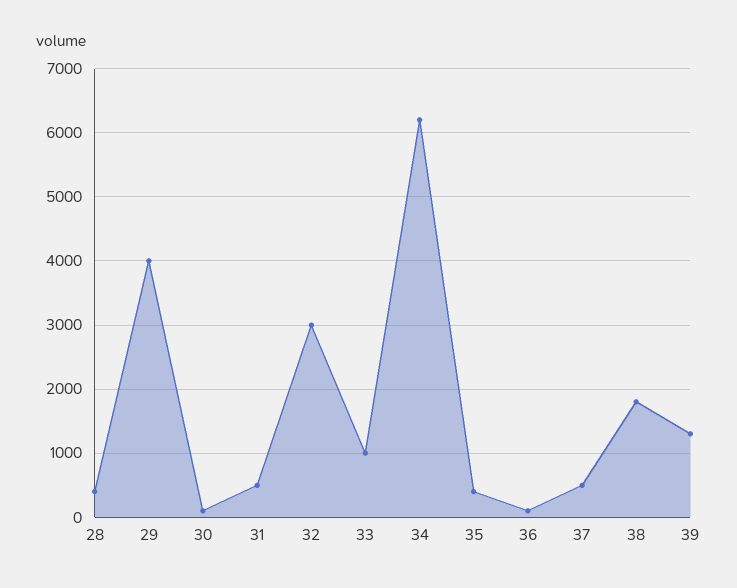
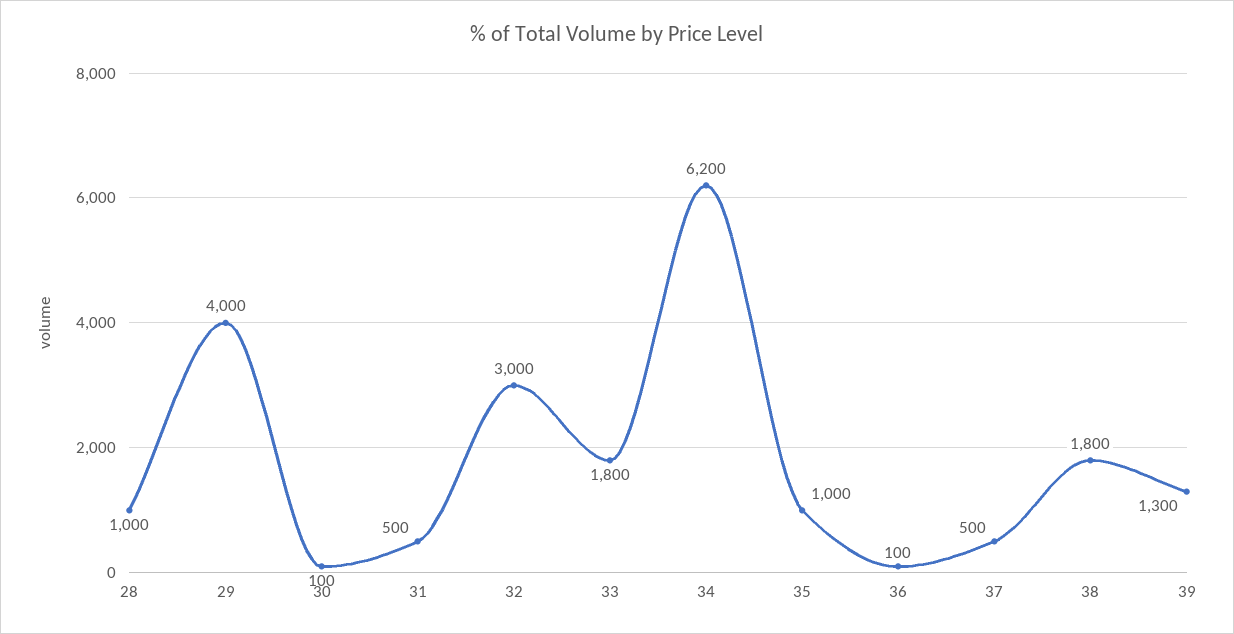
  {
-   "28": 400,
+   "28": 1000,
    "29": 4000,
    "30": 100,
    "31": 500,
    "32": 3000,
-   "33": 1000,
+   "33": 1800,
    "34": 6200,
-   "35": 400,
+   "35": 1000,
    "36": 100,
    "37": 500,
    "38": 1800,
    "39": 1300
  }

